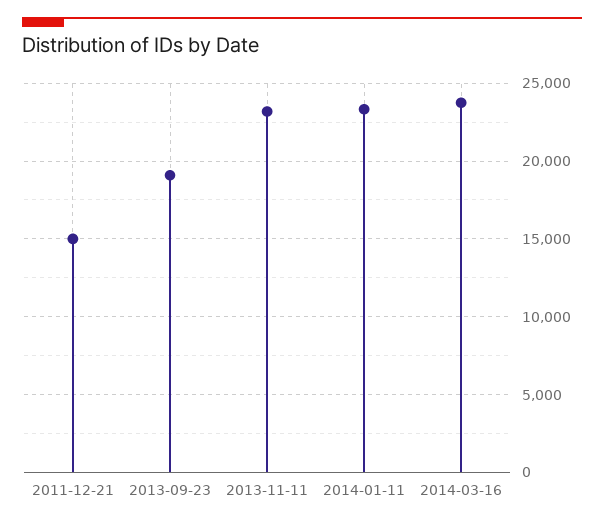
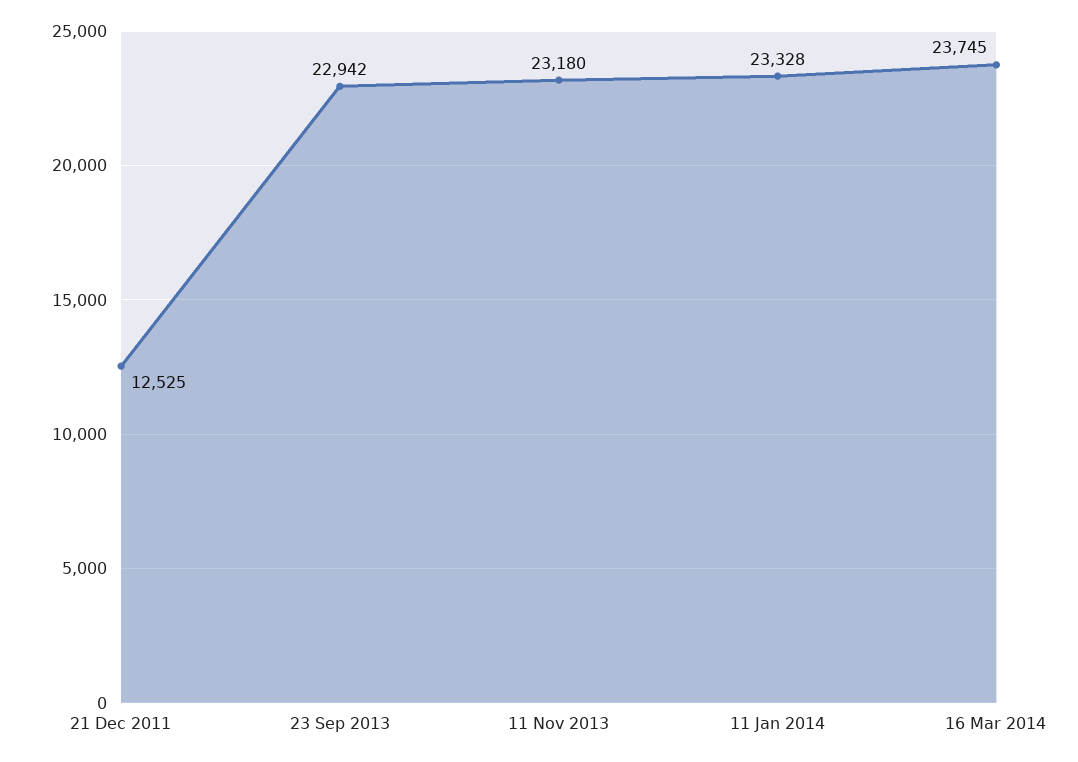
  {
-   "2011-12-21": 15000,
+   "2011-12-21": 12525,
-   "2013-09-23": 19000,
+   "2013-09-23": 22942,
    "2013-11-11": 23180,
    "2014-01-11": 23328,
    "2014-03-16": 23745
  }

